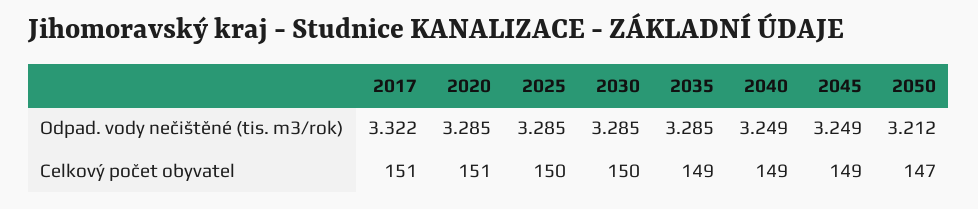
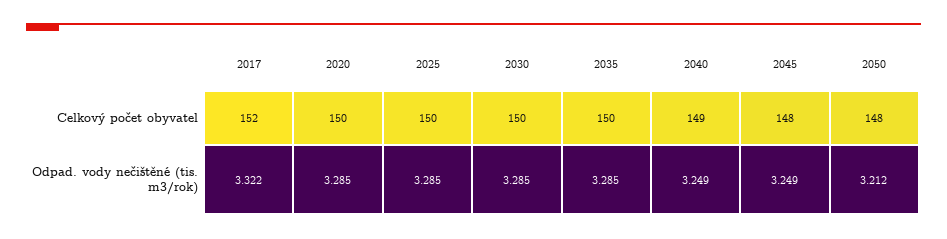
  {
    "2017": {
      "Odpad. vody nečištěné (tis. m3/rok)": 3.322,
-     "Celkový počet obyvatel": 151
+     "Celkový počet obyvatel": 152
    },
    "2020": {
      "Odpad. vody nečištěné (tis. m3/rok)": 3.285,
-     "Celkový počet obyvatel": 151
+     "Celkový počet obyvatel": 150
    },
    "2025": {
      "Odpad. vody nečištěné (tis. m3/rok)": 3.285,
      "Celkový počet obyvatel": 150
    },
    "2030": {
      "Odpad. vody nečištěné (tis. m3/rok)": 3.285,
      "Celkový počet obyvatel": 150
    },
    "2035": {
      "Odpad. vody nečištěné (tis. m3/rok)": 3.285,
-     "Celkový počet obyvatel": 149
+     "Celkový počet obyvatel": 150
    },
    "2040": {
      "Odpad. vody nečištěné (tis. m3/rok)": 3.249,
      "Celkový počet obyvatel": 149
    },
    "2045": {
      "Odpad. vody nečištěné (tis. m3/rok)": 3.249,
-     "Celkový počet obyvatel": 149
+     "Celkový počet obyvatel": 148
    },
    "2050": {
      "Odpad. vody nečištěné (tis. m3/rok)": 3.212,
-     "Celkový počet obyvatel": 147
+     "Celkový počet obyvatel": 148
    }
  }

